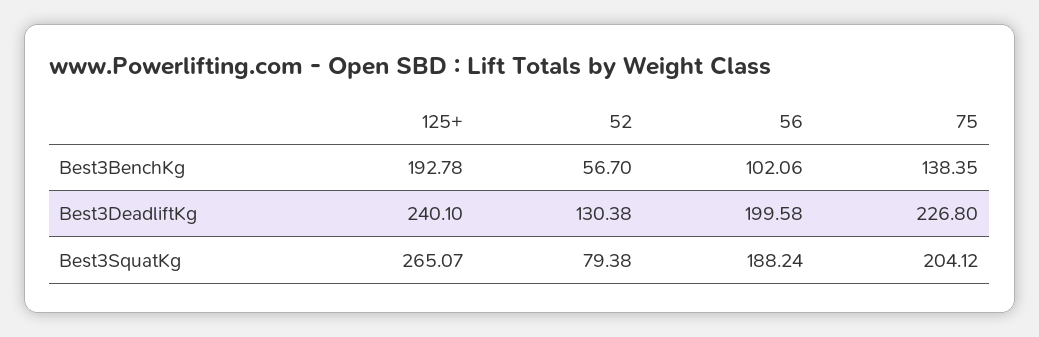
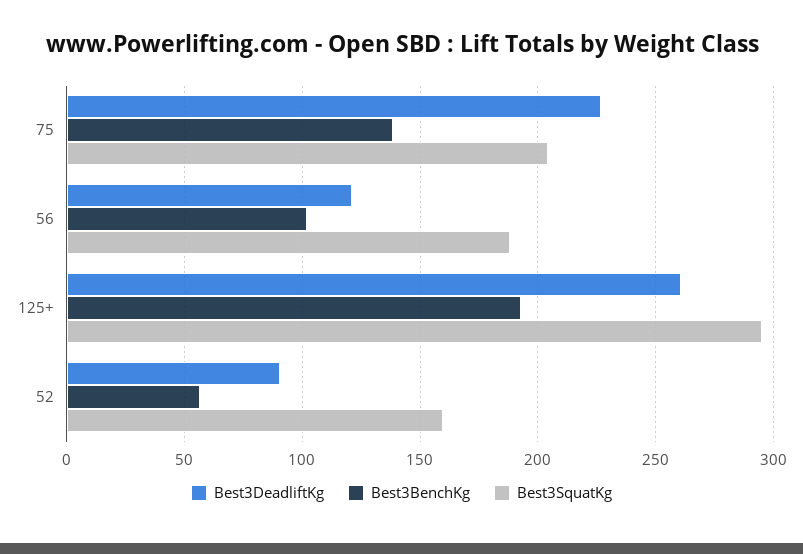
  {
    "Best3BenchKg": {
      "125+": 192.78,
      "52": 56.7,
      "56": 102.06,
      "75": 138.35
    },
    "Best3DeadliftKg": {
-     "125+": 240.1,
+     "125+": 260,
-     "52": 130.38,
+     "52": 90,
-     "56": 199.58,
+     "56": 120,
      "75": 226.8
    },
    "Best3SquatKg": {
-     "125+": 265.07,
+     "125+": 295,
-     "52": 79.38,
+     "52": 160,
      "56": 188.24,
      "75": 204.12
    }
  }

